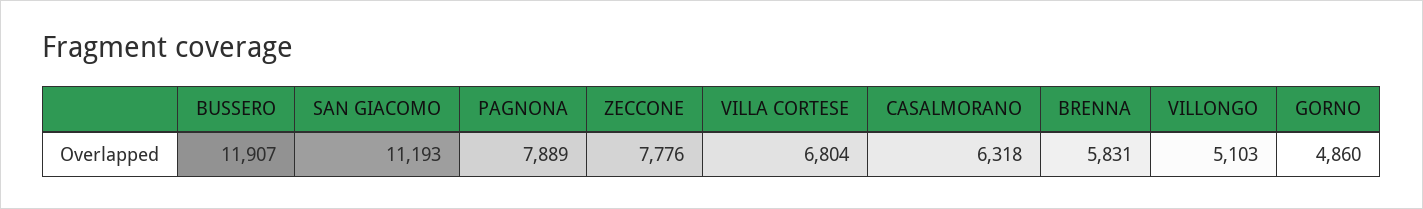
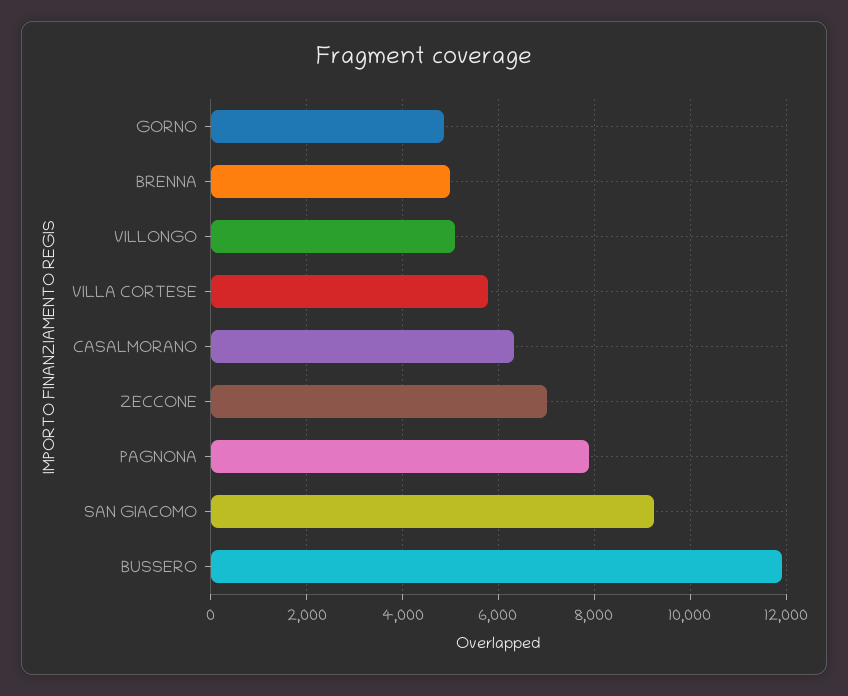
  {
    "BUSSERO": 11907,
-   "SAN GIACOMO": 11193,
+   "SAN GIACOMO": 9200,
    "PAGNONA": 7889,
-   "ZECCONE": 7776,
+   "ZECCONE": 7000,
-   "VILLA CORTESE": 6804,
+   "VILLA CORTESE": 5800,
    "CASALMORANO": 6318,
-   "BRENNA": 5831,
+   "BRENNA": 5000,
    "VILLONGO": 5103,
    "GORNO": 4860
  }

